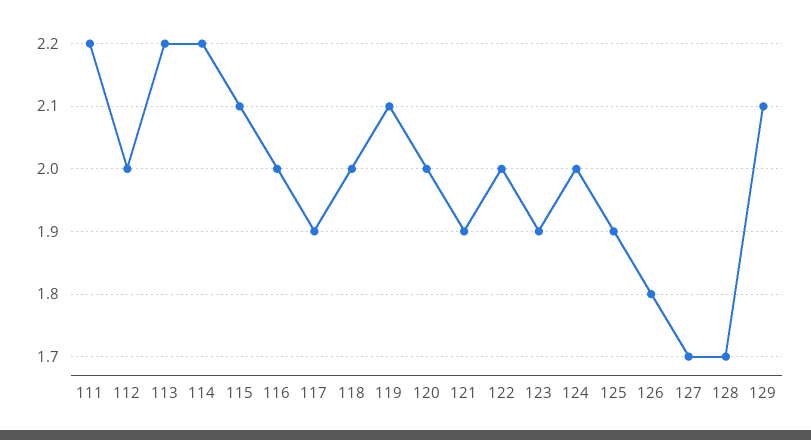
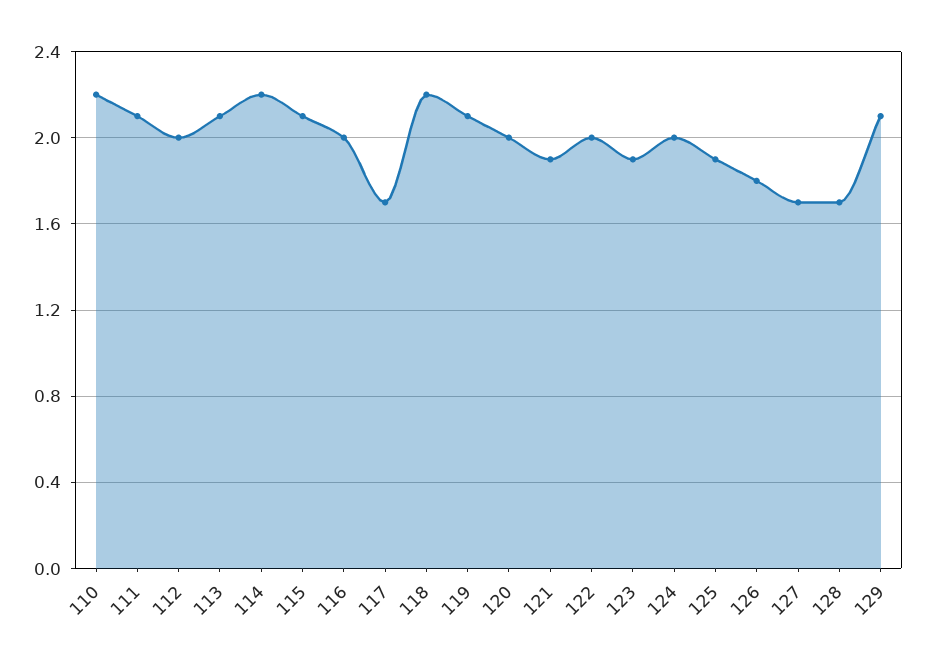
  {
-   "111": 2.2,
+   "111": 2.1,
    "112": 2,
-   "113": 2.2,
+   "113": 2.1,
    "114": 2.2,
    "115": 2.1,
    "116": 2,
-   "117": 1.9,
+   "117": 1.7,
-   "118": 2,
+   "118": 2.2,
    "119": 2.1,
    "120": 2,
    "121": 1.9,
    "122": 2,
    "123": 1.9,
    "124": 2,
    "125": 1.9,
    "126": 1.8,
    "127": 1.7,
    "128": 1.7,
-   "129": 2.1
+   "129": 2.1,
+   "110": 2.2
  }

